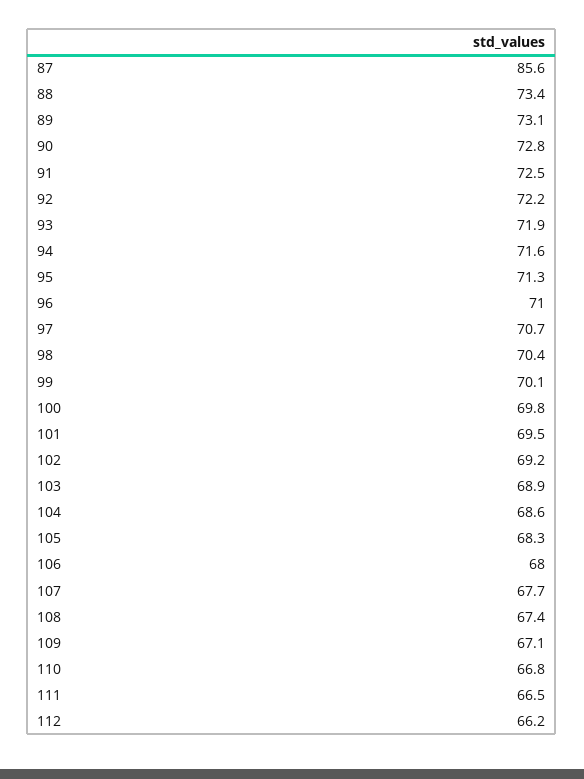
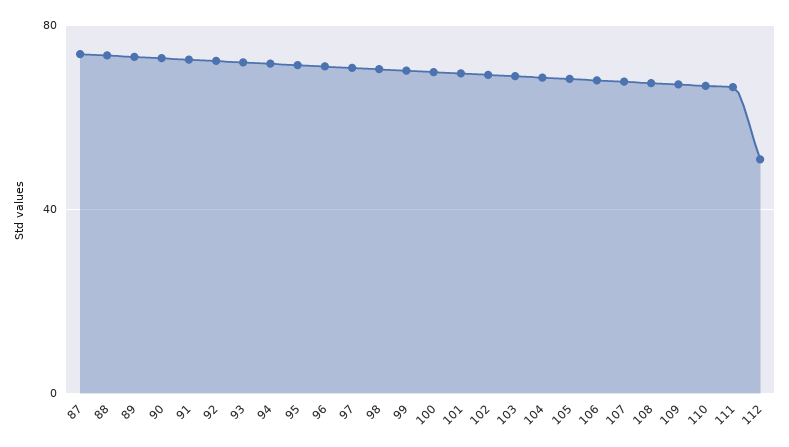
  {
-   "87": 85.6,
+   "87": 75,
    "88": 73.4,
    "89": 73.1,
    "90": 72.8,
    "91": 72.5,
    "92": 72.2,
    "93": 71.9,
    "94": 71.6,
    "95": 71.3,
    "96": 71,
    "97": 70.7,
    "98": 70.4,
    "99": 70.1,
    "100": 69.8,
    "101": 69.5,
    "102": 69.2,
    "103": 68.9,
    "104": 68.6,
    "105": 68.3,
    "106": 68,
    "107": 67.7,
    "108": 67.4,
    "109": 67.1,
    "110": 66.8,
    "111": 66.5,
-   "112": 66.2
+   "112": 50
  }

